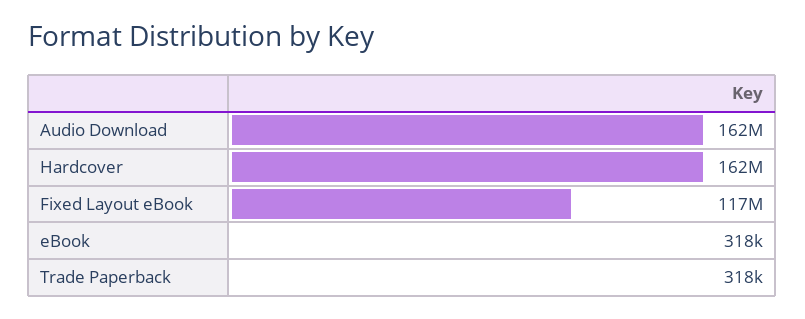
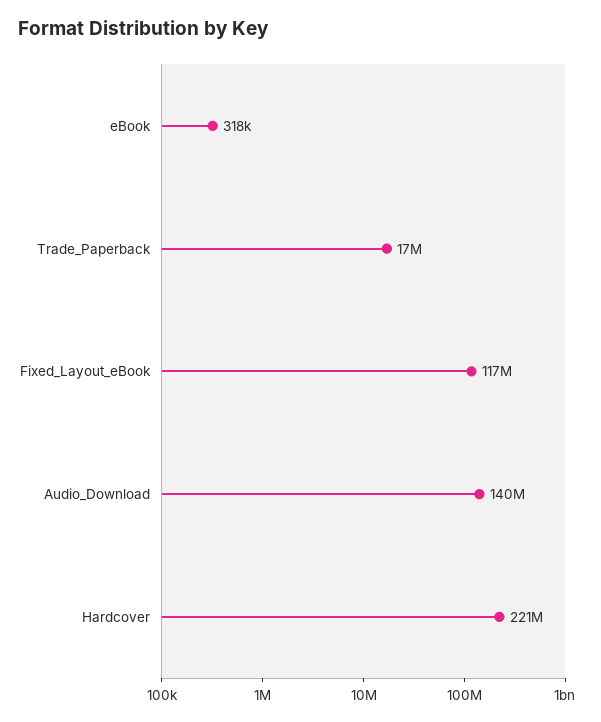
  {
-   "Audio Download": 162000000,
+   "Audio Download": 140000000,
-   "Hardcover": 162000000,
+   "Hardcover": 221000000,
    "Fixed Layout eBook": 117000000,
    "eBook": 318000,
-   "Trade Paperback": 318000
+   "Trade Paperback": 17000000
  }

